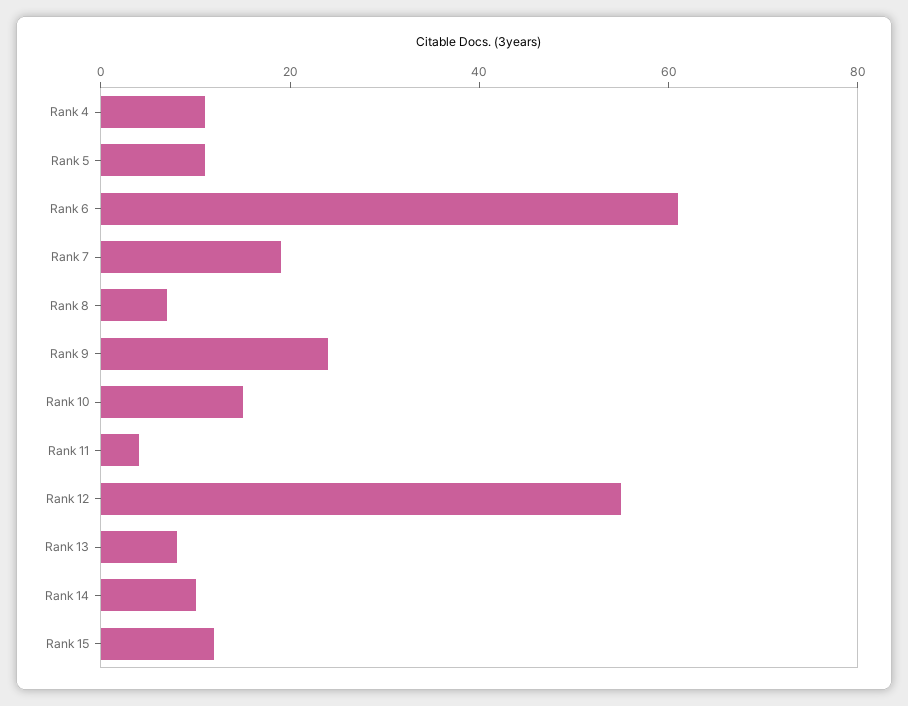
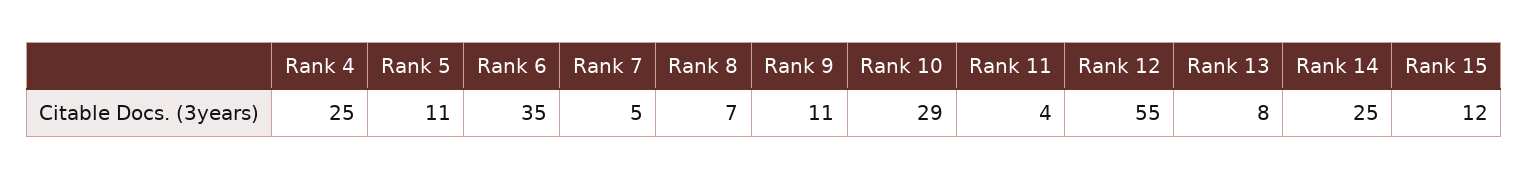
  {
-   "Rank 4": 10,
+   "Rank 4": 25,
    "Rank 5": 11,
-   "Rank 6": 60,
+   "Rank 6": 35,
-   "Rank 7": 20,
+   "Rank 7": 5,
    "Rank 8": 7,
-   "Rank 9": 25,
+   "Rank 9": 11,
-   "Rank 10": 15,
+   "Rank 10": 29,
    "Rank 11": 4,
    "Rank 12": 55,
    "Rank 13": 8,
-   "Rank 14": 10,
+   "Rank 14": 25,
    "Rank 15": 12
  }

